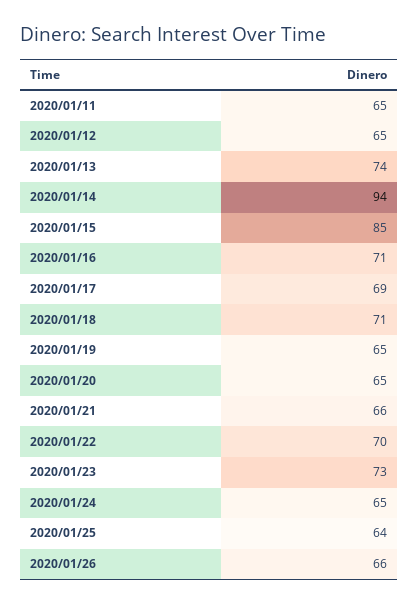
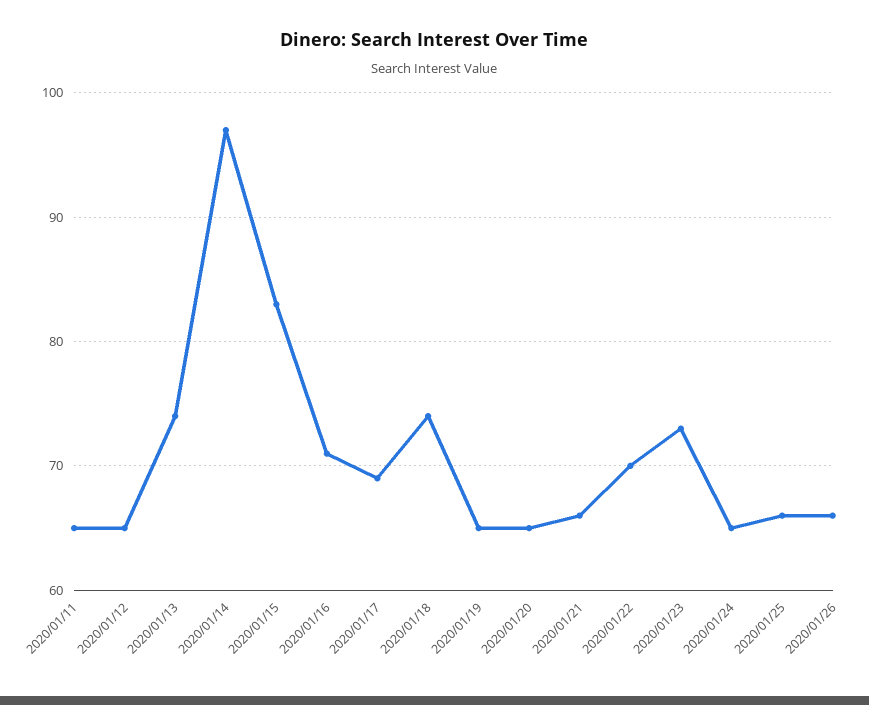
  {
    "2020/01/11": 65,
    "2020/01/12": 65,
    "2020/01/13": 74,
-   "2020/01/14": 94,
+   "2020/01/14": 97,
-   "2020/01/15": 85,
+   "2020/01/15": 83,
    "2020/01/16": 71,
    "2020/01/17": 69,
-   "2020/01/18": 71,
+   "2020/01/18": 74,
    "2020/01/19": 65,
    "2020/01/20": 65,
    "2020/01/21": 66,
    "2020/01/22": 70,
    "2020/01/23": 73,
    "2020/01/24": 65,
-   "2020/01/25": 64,
+   "2020/01/25": 66,
    "2020/01/26": 66
  }

